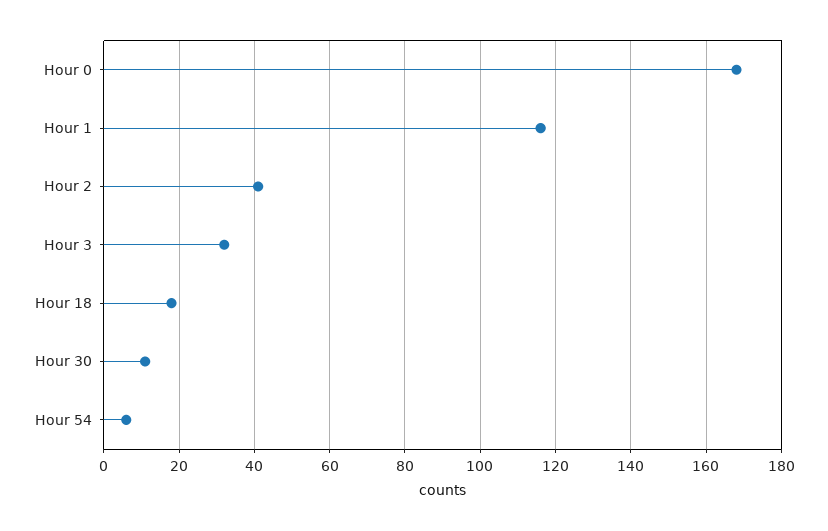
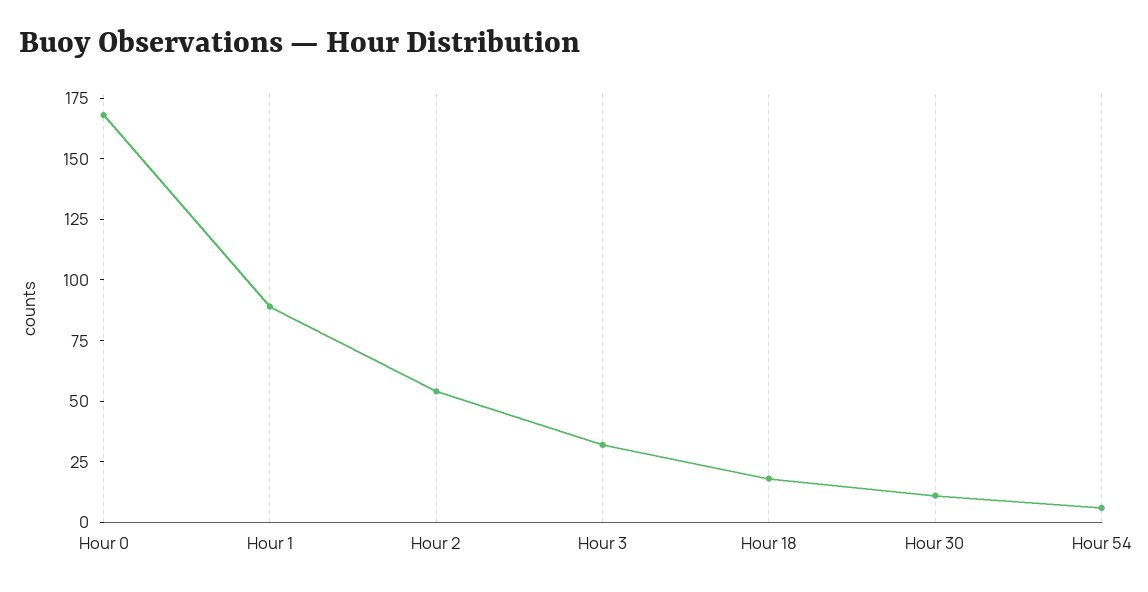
  {
    "Hour 0": 170,
-   "Hour 1": 115,
+   "Hour 1": 90,
-   "Hour 2": 40,
+   "Hour 2": 55,
    "Hour 3": 30,
    "Hour 18": 20,
    "Hour 30": 10,
    "Hour 54": 5
  }

